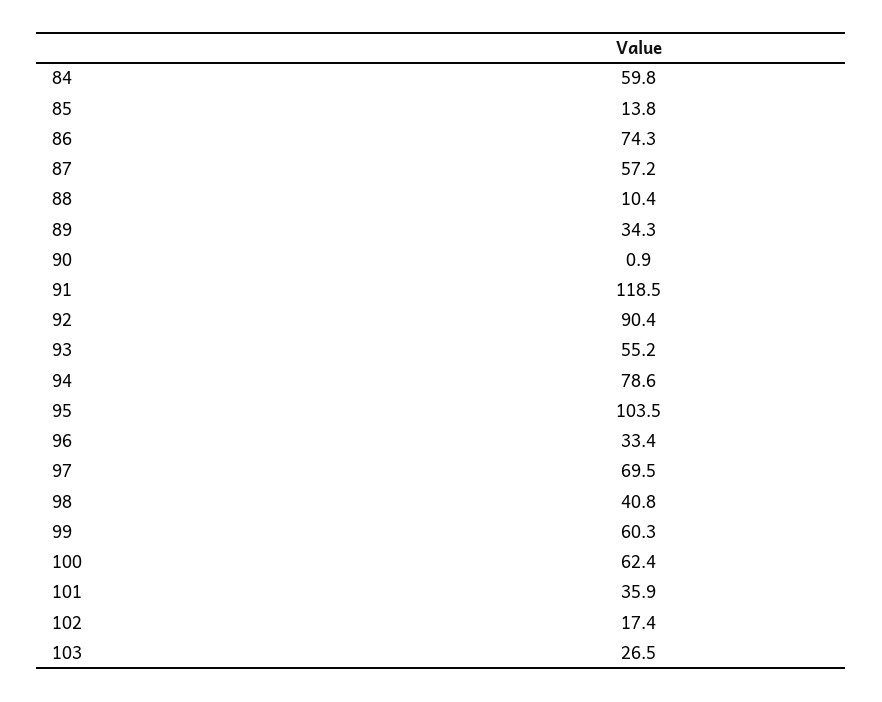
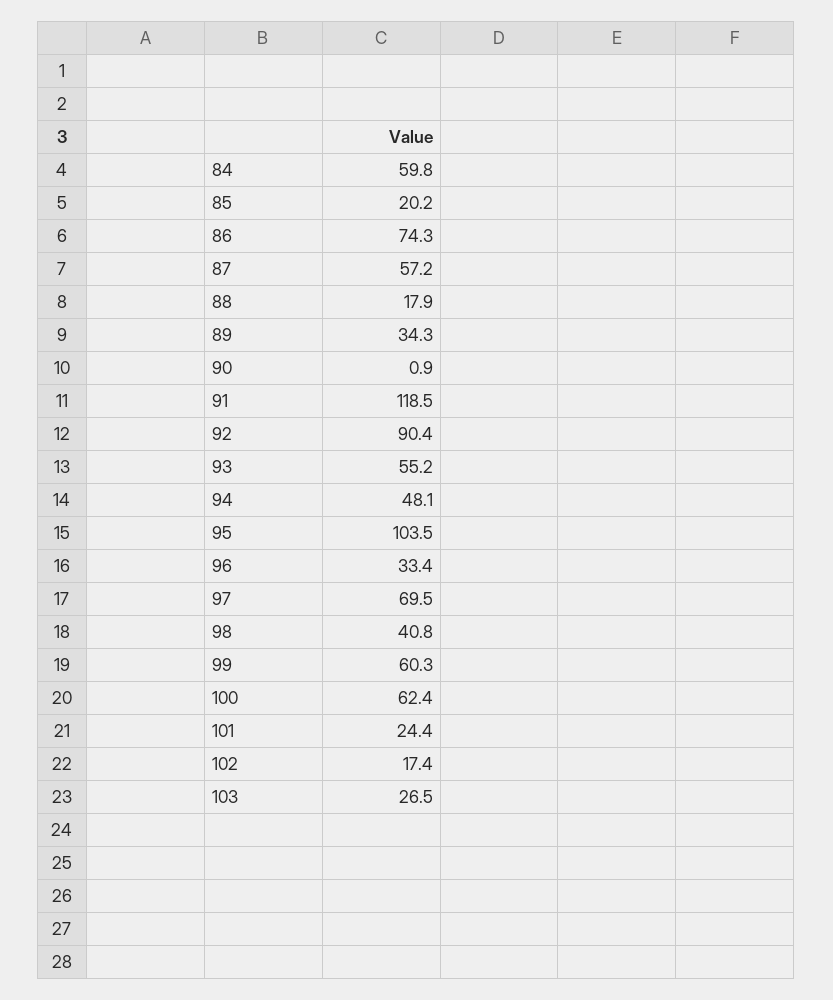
  {
    "84": 59.8,
-   "85": 13.8,
+   "85": 20.2,
    "86": 74.3,
    "87": 57.2,
-   "88": 10.4,
+   "88": 17.9,
    "89": 34.3,
    "90": 0.9,
    "91": 118.5,
    "92": 90.4,
    "93": 55.2,
-   "94": 78.6,
+   "94": 48.1,
    "95": 103.5,
    "96": 33.4,
    "97": 69.5,
    "98": 40.8,
    "99": 60.3,
    "100": 62.4,
-   "101": 35.9,
+   "101": 24.4,
    "102": 17.4,
    "103": 26.5
  }

